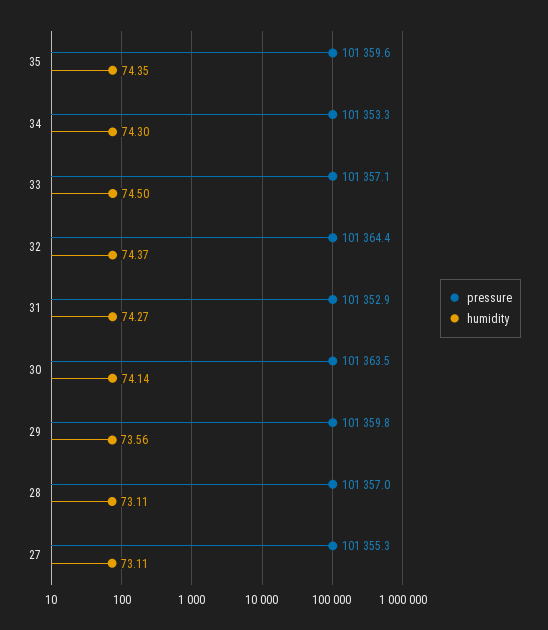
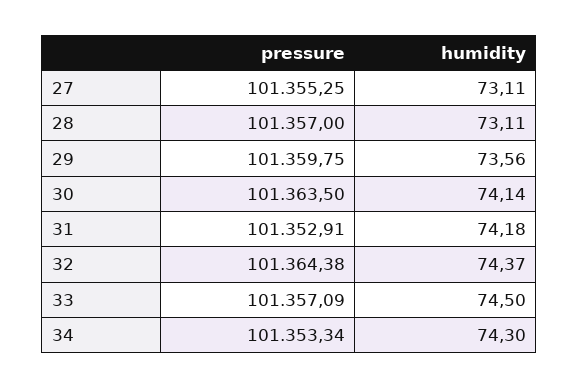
  {
    "pressure": {
-     "35": 101359.6,
      "34": 101353.34,
      "33": 101357.09,
      "32": 101364.38,
      "31": 101352.91,
      "30": 101363.5,
      "29": 101359.75,
      "28": 101357,
      "27": 101355.25
    },
    "humidity": {
-     "35": 74.35,
      "34": 74.3,
      "33": 74.5,
      "32": 74.37,
-     "31": 74.27,
+     "31": 74.18,
      "30": 74.14,
      "29": 73.56,
      "28": 73.11,
      "27": 73.11
    }
  }

